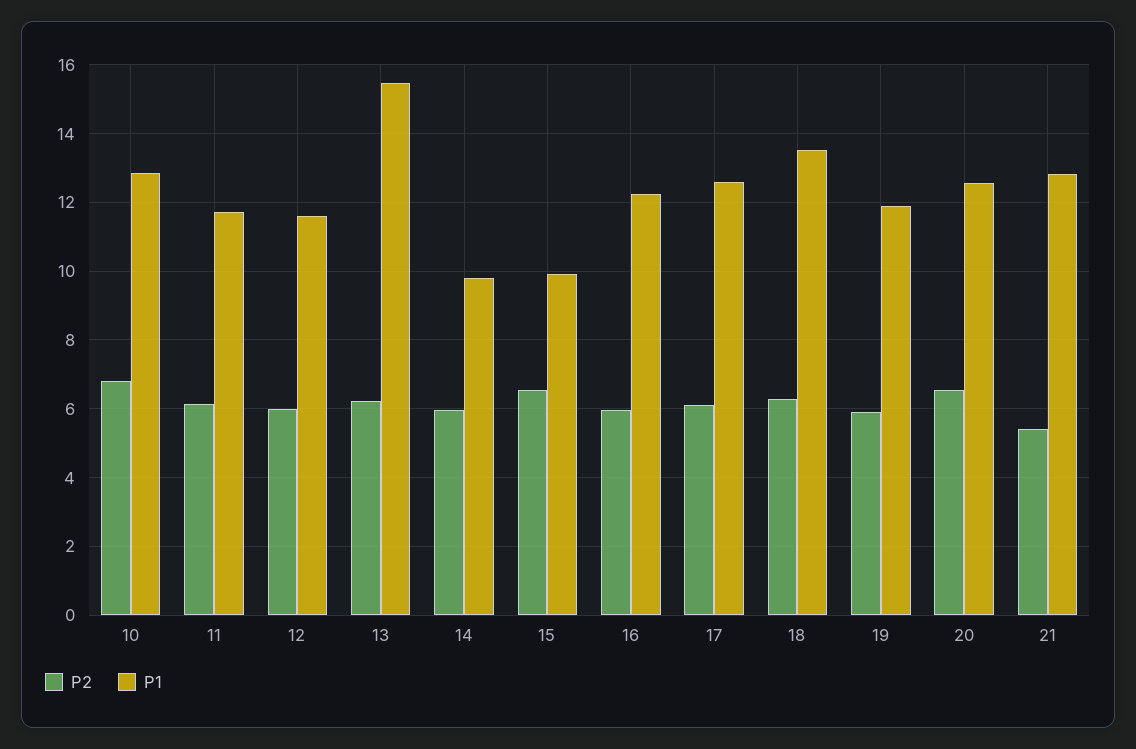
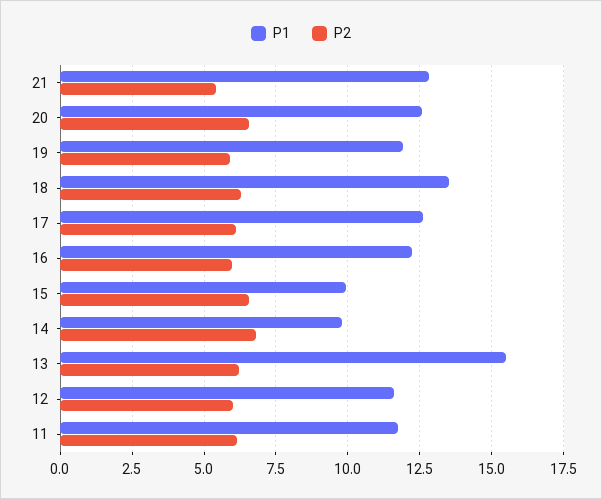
  {
    "P2": {
-     "10": 6.8,
      "11": 6.2,
      "12": 6,
      "13": 6.2,
-     "14": 6,
+     "14": 6.75,
      "15": 6.6,
      "16": 6,
      "17": 6.2,
      "18": 6.2,
      "19": 6,
      "20": 6.6,
      "21": 5.4
    },
    "P1": {
-     "10": 12.8,
      "11": 11.8,
      "12": 11.6,
      "13": 15.4,
      "14": 9.8,
      "15": 10,
      "16": 12.2,
      "17": 12.6,
      "18": 13.6,
      "19": 12,
      "20": 12.6,
      "21": 12.8
    }
  }

